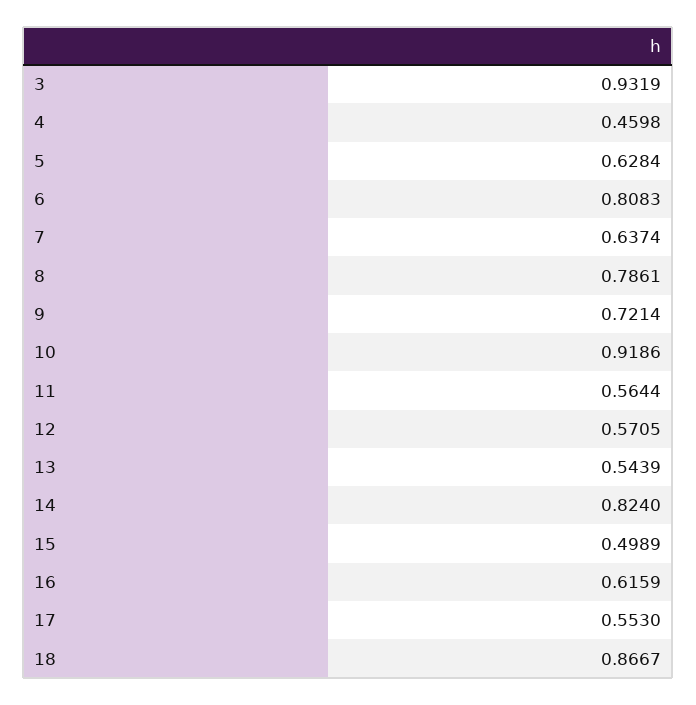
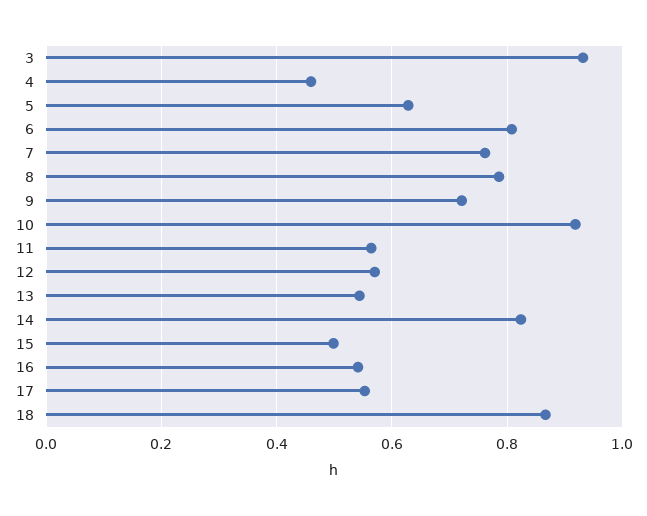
  {
    "3": 0.9319,
    "4": 0.4598,
    "5": 0.6284,
    "6": 0.8083,
-   "7": 0.6374,
+   "7": 0.76,
    "8": 0.7861,
    "9": 0.7214,
    "10": 0.9186,
    "11": 0.5644,
    "12": 0.5705,
    "13": 0.5439,
    "14": 0.824,
    "15": 0.4989,
-   "16": 0.6159,
+   "16": 0.54,
    "17": 0.553,
    "18": 0.8667
  }

